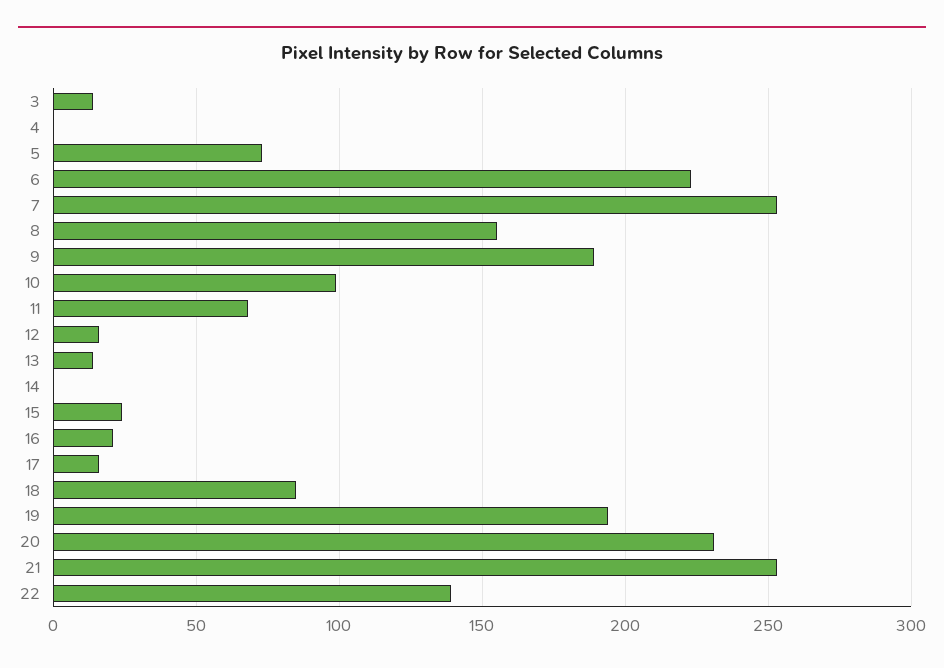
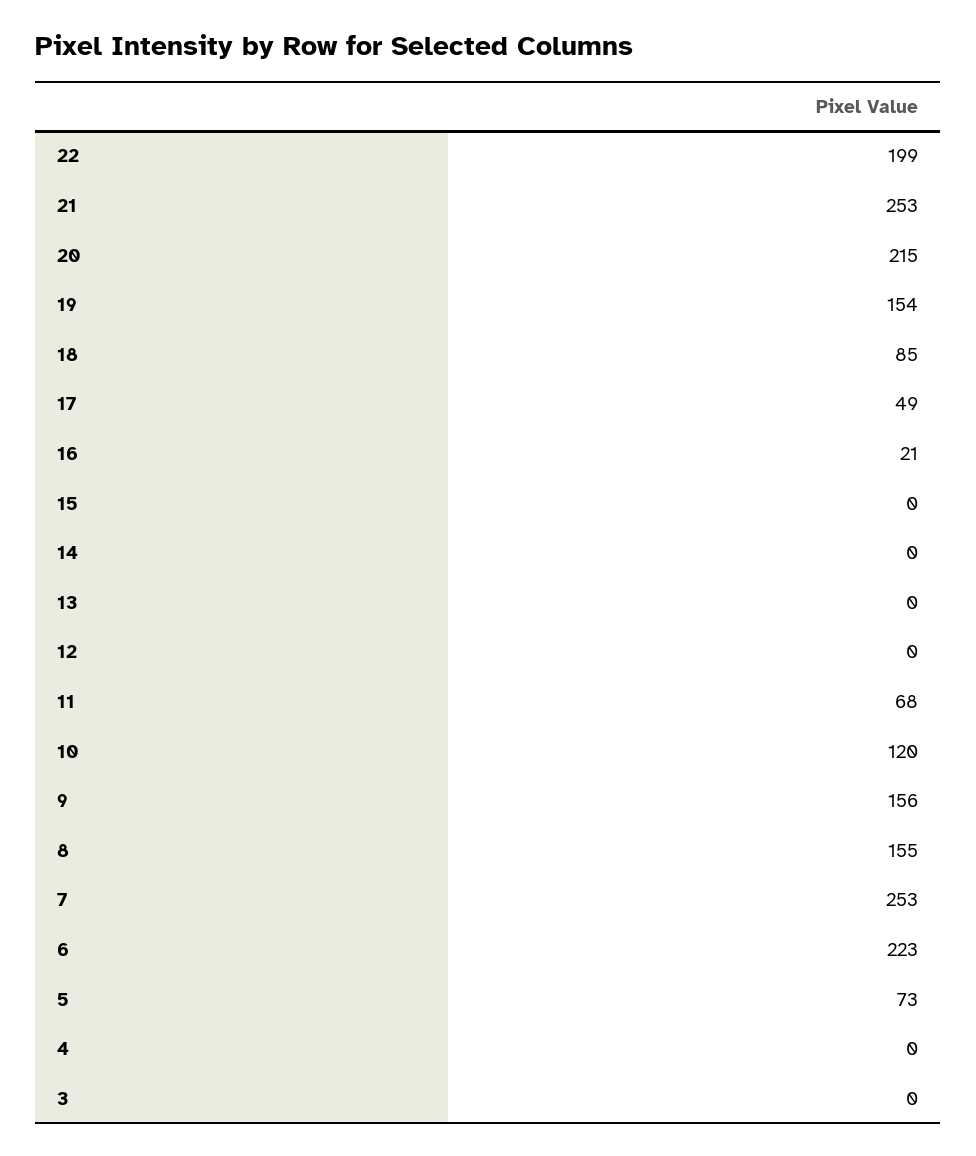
  {
-   "3": 15,
+   "3": 0,
    "4": 0,
    "5": 73,
    "6": 223,
    "7": 253,
    "8": 155,
-   "9": 190,
+   "9": 156,
-   "10": 100,
+   "10": 120,
    "11": 68,
-   "12": 15,
+   "12": 0,
-   "13": 15,
+   "13": 0,
    "14": 0,
-   "15": 25,
+   "15": 0,
    "16": 21,
-   "17": 15,
+   "17": 49,
    "18": 85,
-   "19": 195,
+   "19": 154,
-   "20": 230,
+   "20": 215,
    "21": 253,
-   "22": 140
+   "22": 199
  }

